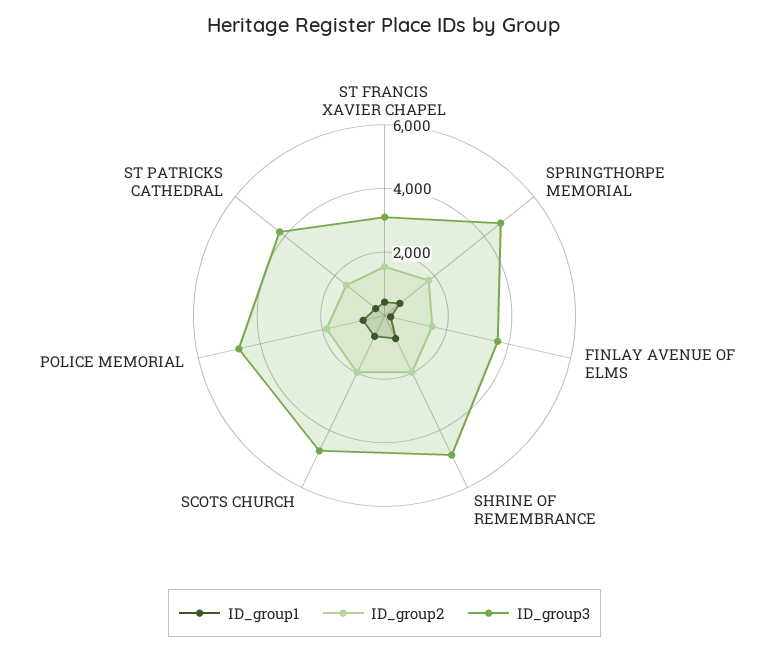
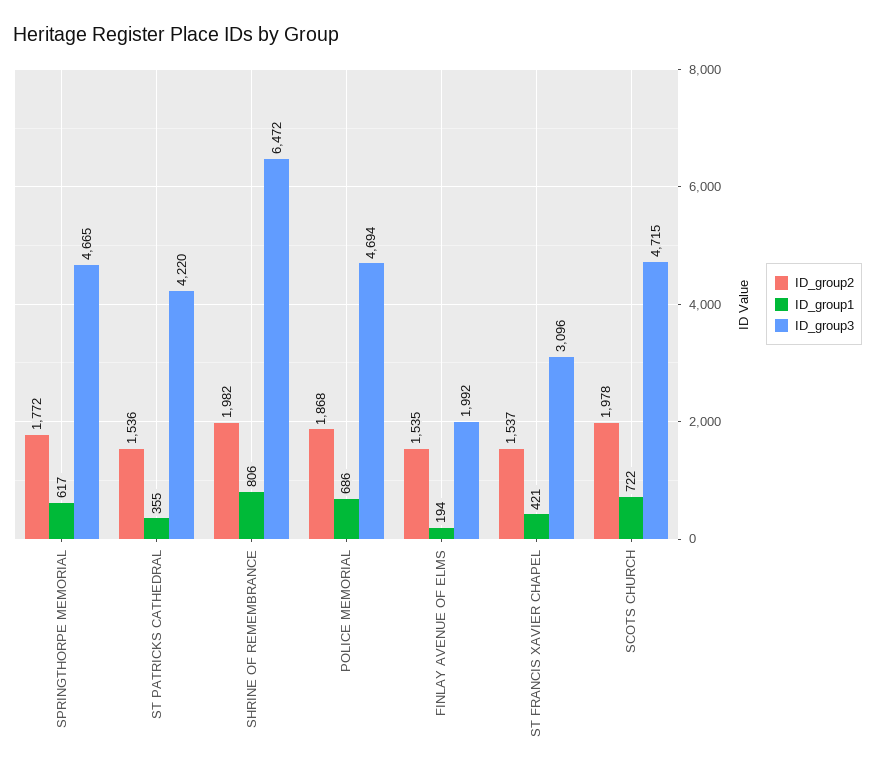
  {
    "ID_group1": {
      "ST FRANCIS XAVIER CHAPEL": 421,
      "SPRINGTHORPE MEMORIAL": 617,
      "FINLAY AVENUE OF ELMS": 194,
      "SHRINE OF REMEMBRANCE": 806,
      "SCOTS CHURCH": 722,
      "POLICE MEMORIAL": 686,
      "ST PATRICKS CATHEDRAL": 355
    },
    "ID_group2": {
      "ST FRANCIS XAVIER CHAPEL": 1537,
      "SPRINGTHORPE MEMORIAL": 1772,
      "FINLAY AVENUE OF ELMS": 1535,
      "SHRINE OF REMEMBRANCE": 1982,
      "SCOTS CHURCH": 1978,
      "POLICE MEMORIAL": 1868,
      "ST PATRICKS CATHEDRAL": 1536
    },
    "ID_group3": {
      "ST FRANCIS XAVIER CHAPEL": 3096,
      "SPRINGTHORPE MEMORIAL": 4665,
-     "FINLAY AVENUE OF ELMS": 3500,
+     "FINLAY AVENUE OF ELMS": 1992,
-     "SHRINE OF REMEMBRANCE": 5000,
+     "SHRINE OF REMEMBRANCE": 6472,
      "SCOTS CHURCH": 4715,
      "POLICE MEMORIAL": 4694,
      "ST PATRICKS CATHEDRAL": 4220
    }
  }

